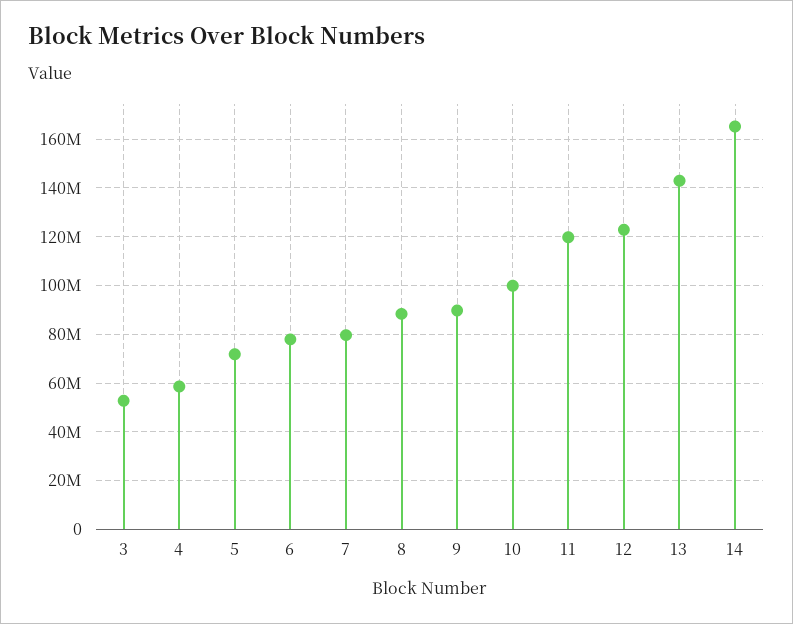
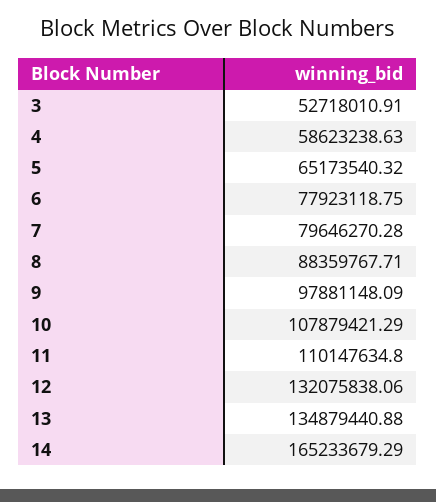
  {
    "3": 52718010.91,
    "4": 58623238.63,
-   "5": 72500000,
+   "5": 65173540.32,
    "6": 77923118.75,
    "7": 79646270.28,
    "8": 88359767.71,
-   "9": 90000000,
+   "9": 97881148.09,
-   "10": 100000000,
+   "10": 107879421.29,
-   "11": 120000000,
+   "11": 110147634.8,
-   "12": 122500000,
+   "12": 132075838.06,
-   "13": 142500000,
+   "13": 134879440.88,
    "14": 165233679.29
  }

